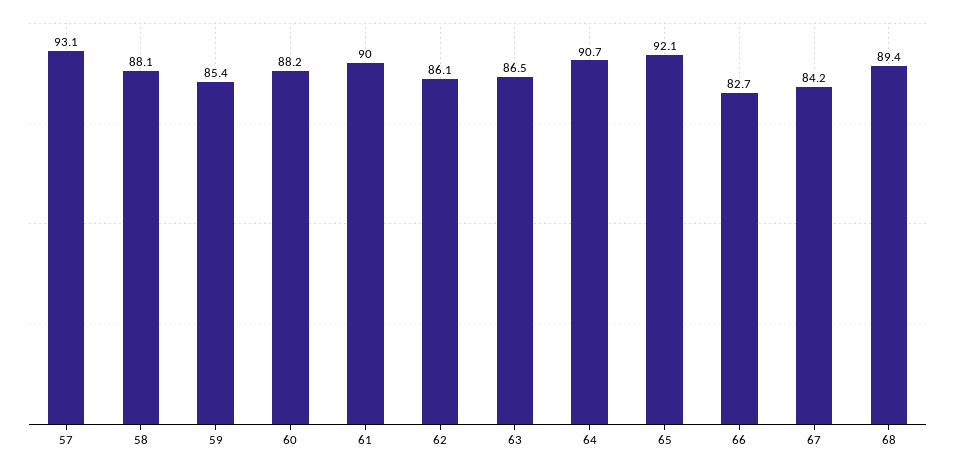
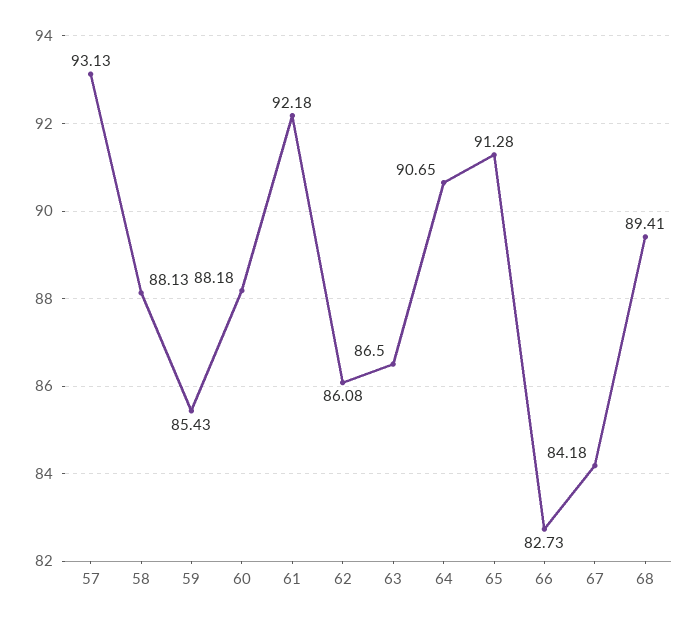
  {
    "57": 93.13,
    "58": 88.13,
    "59": 85.43,
    "60": 88.18,
-   "61": 90,
+   "61": 92.18,
    "62": 86.08,
    "63": 86.5,
    "64": 90.65,
-   "65": 92.1,
+   "65": 91.28,
    "66": 82.73,
    "67": 84.18,
    "68": 89.41
  }

